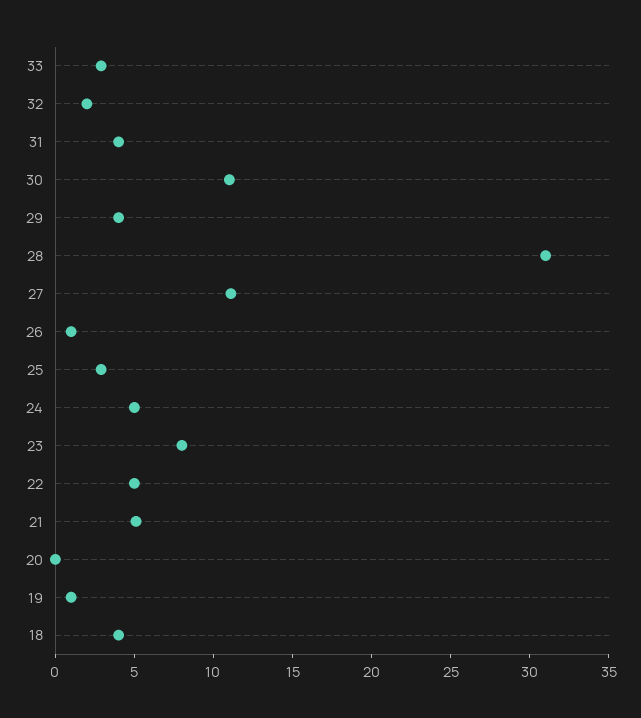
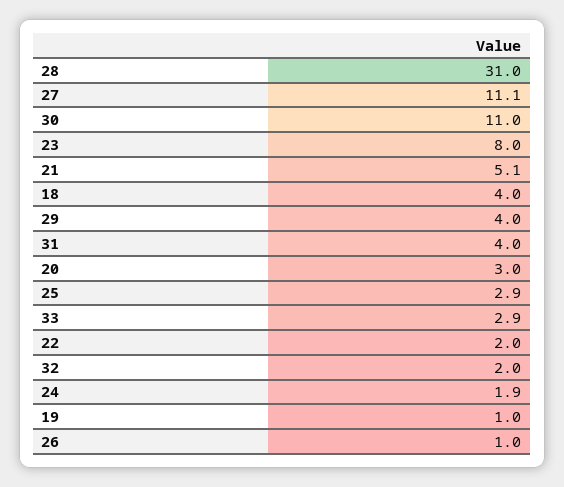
  {
    "33": 2.9,
    "32": 2,
    "31": 4,
    "30": 11,
    "29": 4,
    "28": 31,
    "27": 11.1,
    "26": 1,
    "25": 2.9,
-   "24": 5,
+   "24": 1.9,
    "23": 8,
-   "22": 5,
+   "22": 2,
    "21": 5.1,
-   "20": 0,
+   "20": 3,
    "19": 1,
    "18": 4
  }

